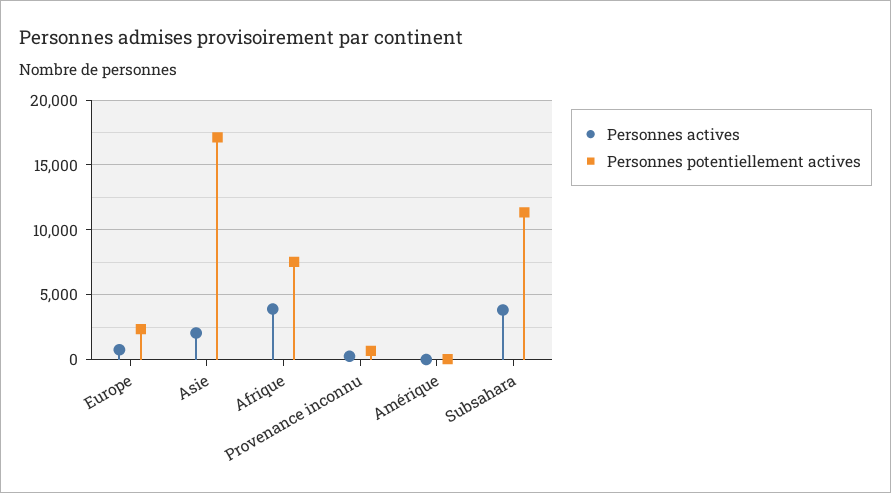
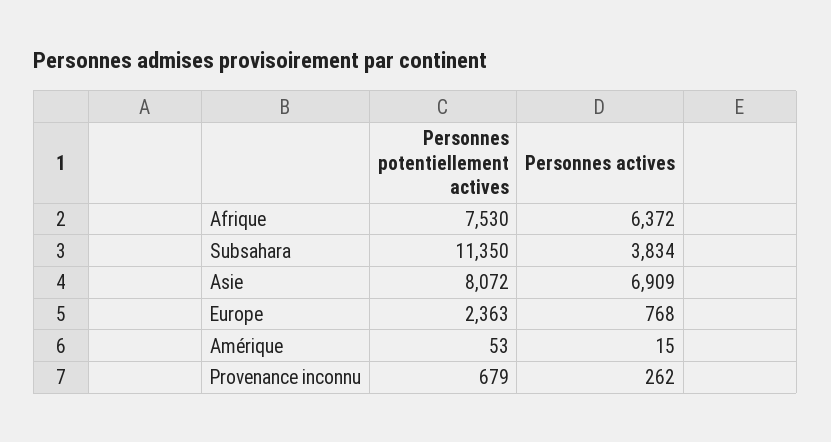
  {
    "Personnes actives": {
      "Europe": 768,
-     "Asie": 2000,
+     "Asie": 6909,
-     "Afrique": 4000,
+     "Afrique": 6372,
      "Provenance inconnu": 262,
      "Amérique": 15,
      "Subsahara": 3834
    },
    "Personnes potentiellement actives": {
      "Europe": 2363,
-     "Asie": 17000,
+     "Asie": 8072,
      "Afrique": 7530,
      "Provenance inconnu": 679,
      "Amérique": 53,
      "Subsahara": 11350
    }
  }

